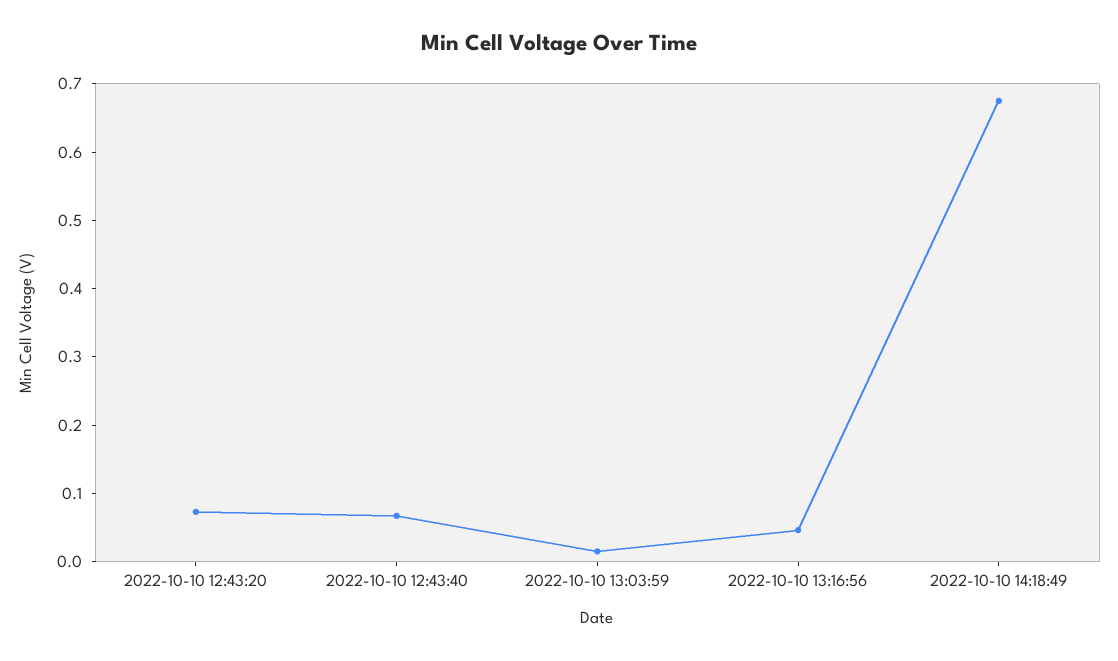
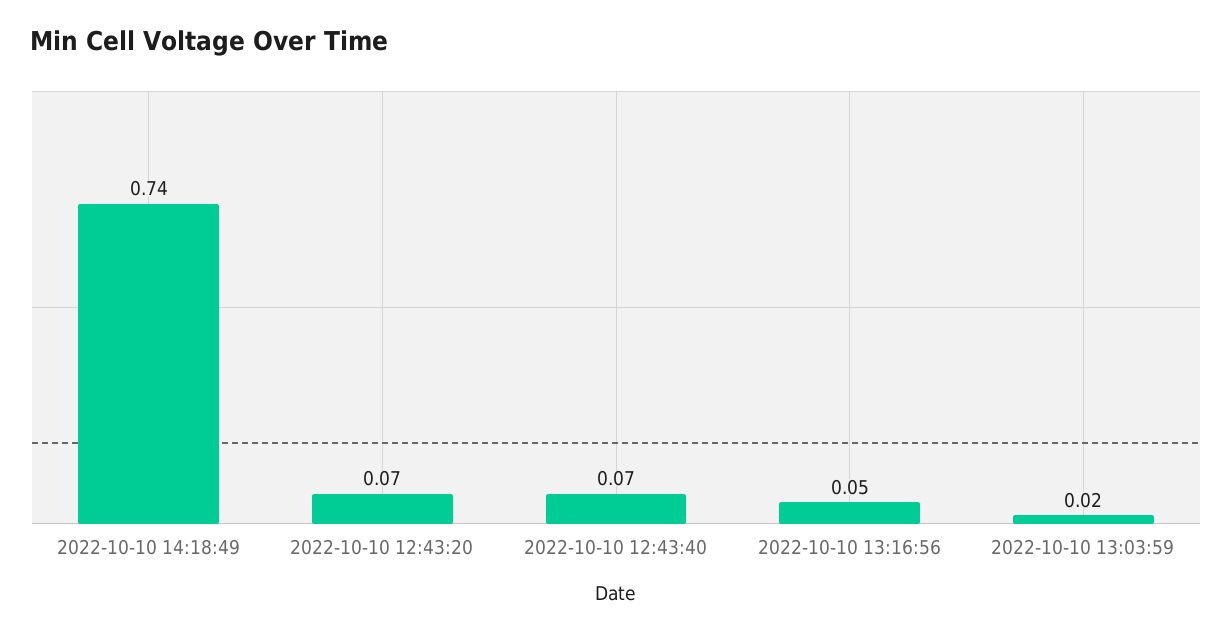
  {
    "2022-10-10 12:43:20": 0.07,
    "2022-10-10 12:43:40": 0.07,
    "2022-10-10 13:03:59": 0.02,
    "2022-10-10 13:16:56": 0.05,
-   "2022-10-10 14:18:49": 0.68
+   "2022-10-10 14:18:49": 0.74
  }

